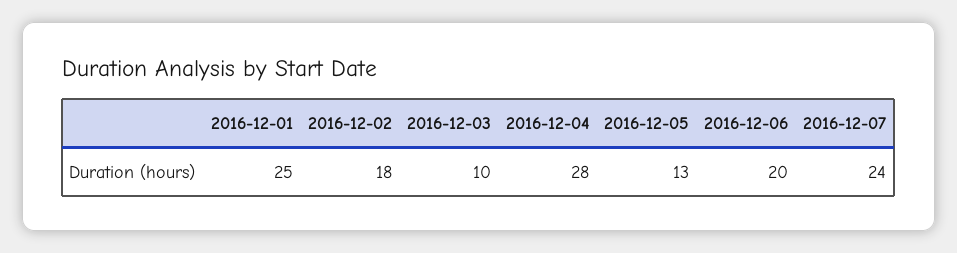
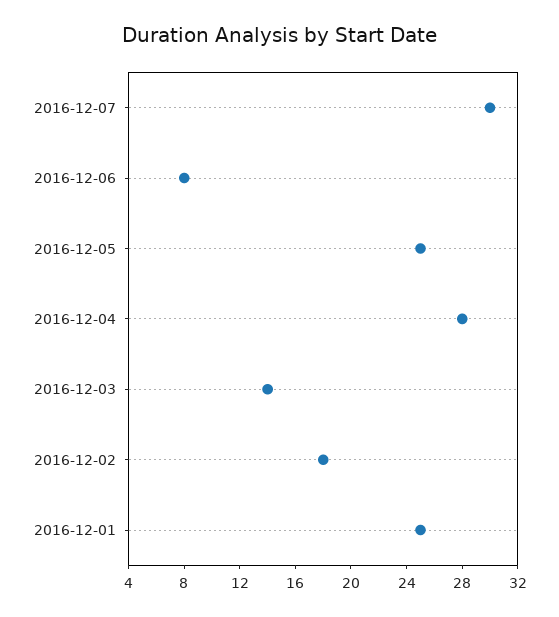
  {
    "2016-12-01": 25,
    "2016-12-02": 18,
-   "2016-12-03": 10,
+   "2016-12-03": 14,
    "2016-12-04": 28,
-   "2016-12-05": 13,
+   "2016-12-05": 25,
-   "2016-12-06": 20,
+   "2016-12-06": 8,
-   "2016-12-07": 24
+   "2016-12-07": 30
  }

